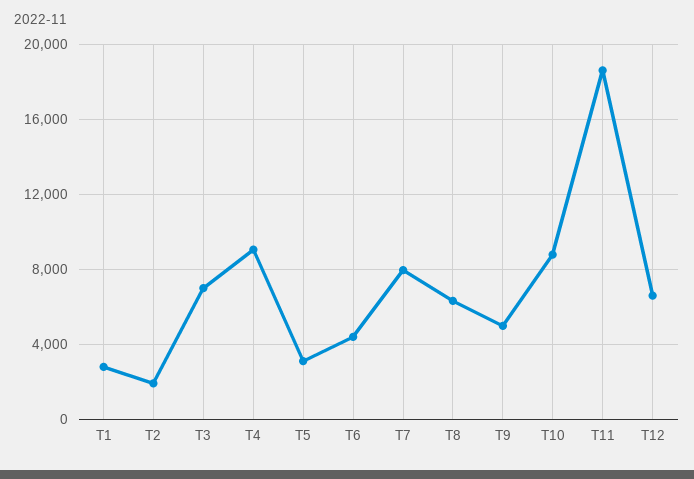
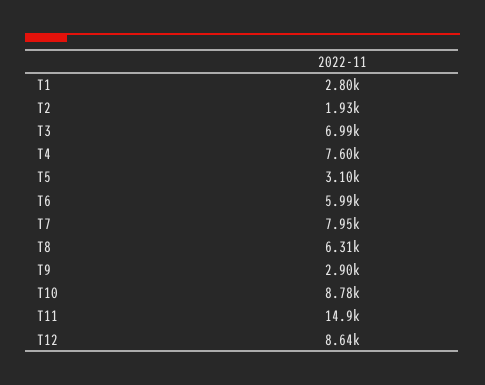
  {
    "T1": 2800,
    "T2": 1930,
    "T3": 6990,
-   "T4": 9000,
+   "T4": 7600,
    "T5": 3100,
-   "T6": 4500,
+   "T6": 5990,
    "T7": 7950,
    "T8": 6310,
-   "T9": 5000,
+   "T9": 2900,
    "T10": 8780,
-   "T11": 18500,
+   "T11": 14900,
-   "T12": 6500
+   "T12": 8640
  }

